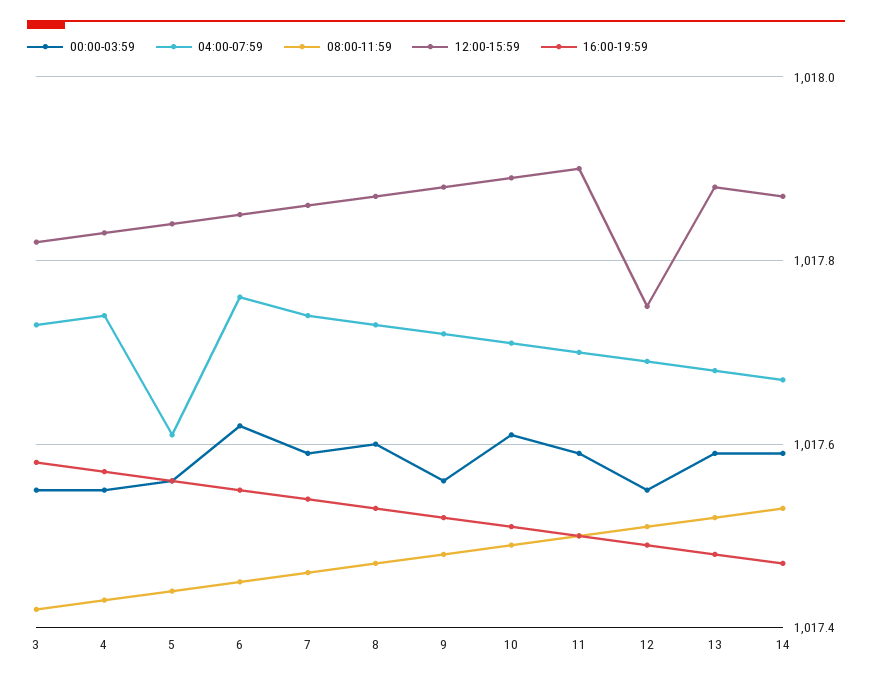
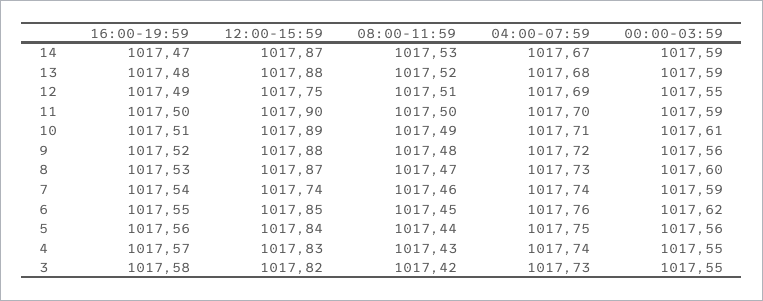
  {
    "00:00-03:59": {
      "3": 1017.55,
      "4": 1017.55,
      "5": 1017.56,
      "6": 1017.62,
      "7": 1017.59,
      "8": 1017.6,
      "9": 1017.56,
      "10": 1017.61,
      "11": 1017.59,
      "12": 1017.55,
      "13": 1017.59,
      "14": 1017.59
    },
    "04:00-07:59": {
      "3": 1017.73,
      "4": 1017.74,
-     "5": 1017.6,
+     "5": 1017.75,
      "6": 1017.76,
      "7": 1017.74,
      "8": 1017.73,
      "9": 1017.72,
      "10": 1017.71,
      "11": 1017.7,
      "12": 1017.69,
      "13": 1017.68,
      "14": 1017.67
    },
    "08:00-11:59": {
      "3": 1017.42,
      "4": 1017.43,
      "5": 1017.44,
      "6": 1017.45,
      "7": 1017.46,
      "8": 1017.47,
      "9": 1017.48,
      "10": 1017.49,
      "11": 1017.5,
      "12": 1017.51,
      "13": 1017.52,
      "14": 1017.53
    },
    "12:00-15:59": {
      "3": 1017.82,
      "4": 1017.83,
      "5": 1017.84,
      "6": 1017.85,
-     "7": 1017.85,
+     "7": 1017.74,
      "8": 1017.87,
      "9": 1017.88,
      "10": 1017.89,
      "11": 1017.9,
      "12": 1017.75,
      "13": 1017.88,
      "14": 1017.87
    },
    "16:00-19:59": {
      "3": 1017.58,
      "4": 1017.57,
      "5": 1017.56,
      "6": 1017.55,
      "7": 1017.54,
      "8": 1017.53,
      "9": 1017.52,
      "10": 1017.51,
      "11": 1017.5,
      "12": 1017.49,
      "13": 1017.48,
      "14": 1017.47
    }
  }

